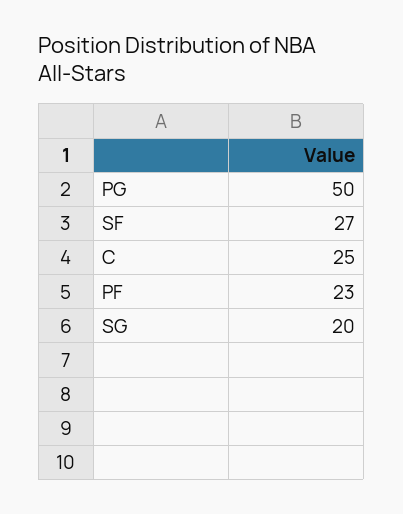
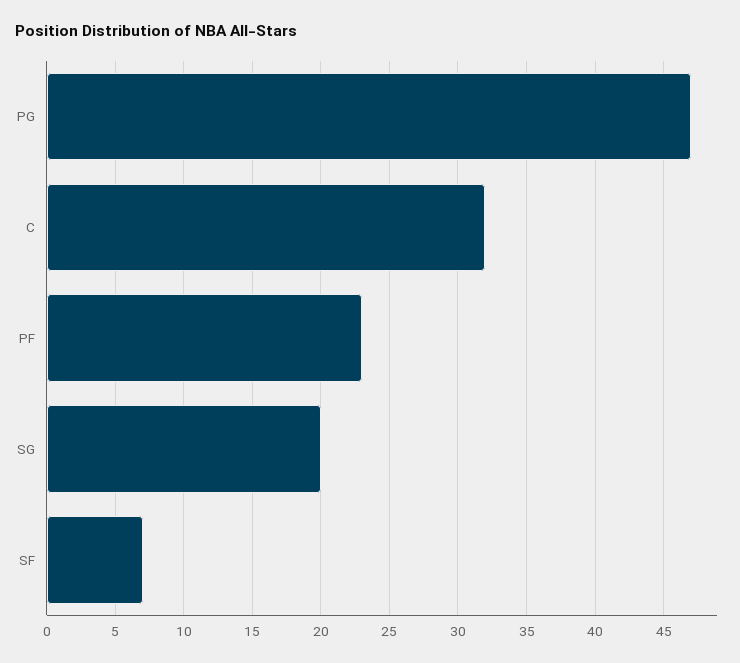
  {
-   "PG": 50,
+   "PG": 47,
-   "SF": 27,
+   "SF": 7,
-   "C": 25,
+   "C": 32,
    "PF": 23,
    "SG": 20
  }

